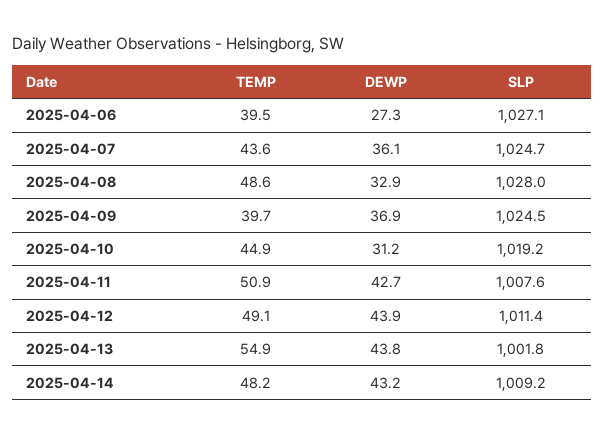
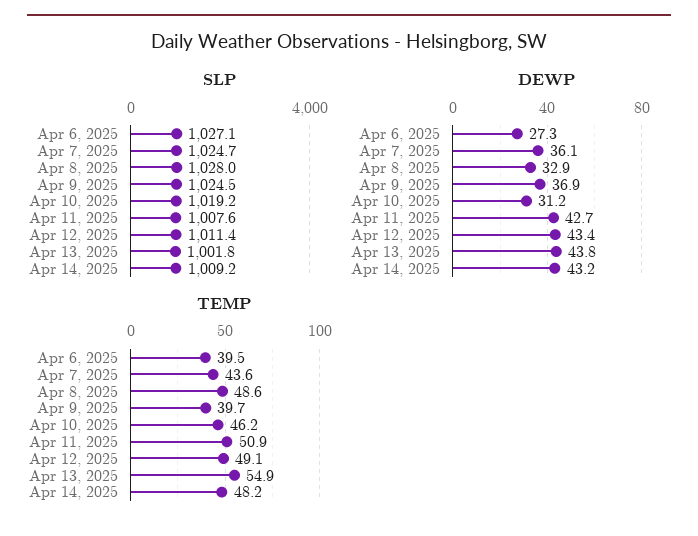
  {
    "TEMP": {
      "2025-04-06": 39.5,
      "2025-04-07": 43.6,
      "2025-04-08": 48.6,
      "2025-04-09": 39.7,
-     "2025-04-10": 44.9,
+     "2025-04-10": 46.2,
      "2025-04-11": 50.9,
      "2025-04-12": 49.1,
      "2025-04-13": 54.9,
      "2025-04-14": 48.2
    },
    "DEWP": {
      "2025-04-06": 27.3,
      "2025-04-07": 36.1,
      "2025-04-08": 32.9,
      "2025-04-09": 36.9,
      "2025-04-10": 31.2,
      "2025-04-11": 42.7,
-     "2025-04-12": 43.9,
+     "2025-04-12": 43.4,
      "2025-04-13": 43.8,
      "2025-04-14": 43.2
    },
    "SLP": {
      "2025-04-06": 1027.1,
      "2025-04-07": 1024.7,
      "2025-04-08": 1028,
      "2025-04-09": 1024.5,
      "2025-04-10": 1019.2,
      "2025-04-11": 1007.6,
      "2025-04-12": 1011.4,
      "2025-04-13": 1001.8,
      "2025-04-14": 1009.2
    }
  }

